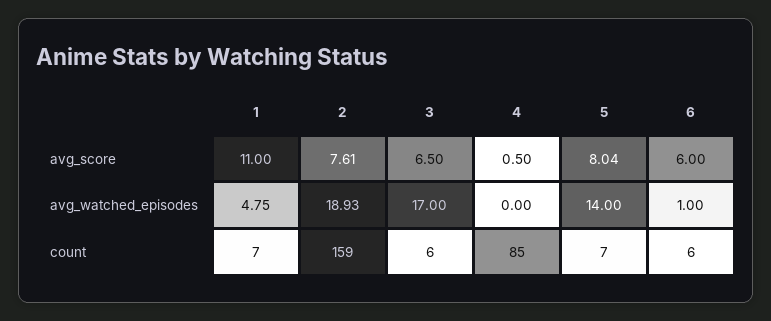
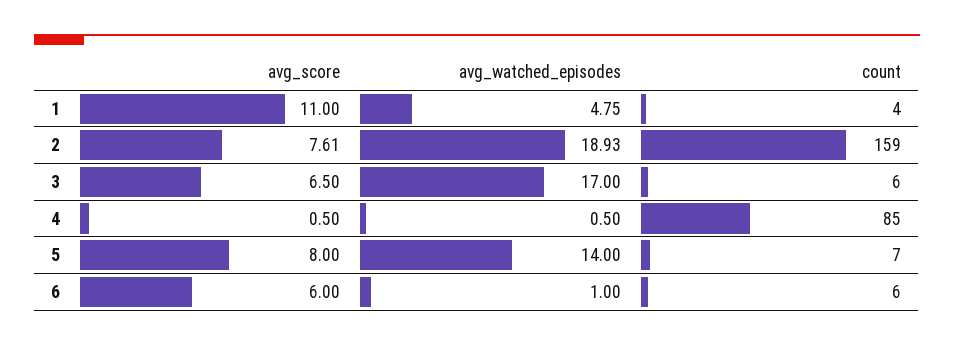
  {
    "1": {
      "avg_score": 11,
      "avg_watched_episodes": 4.75,
-     "count": 7
+     "count": 4
    },
    "2": {
      "avg_score": 7.61,
      "avg_watched_episodes": 18.93,
      "count": 159
    },
    "3": {
      "avg_score": 6.5,
      "avg_watched_episodes": 17,
      "count": 6
    },
    "4": {
      "avg_score": 0.5,
-     "avg_watched_episodes": 0,
+     "avg_watched_episodes": 0.5,
      "count": 85
    },
    "5": {
-     "avg_score": 8.04,
+     "avg_score": 8,
      "avg_watched_episodes": 14,
      "count": 7
    },
    "6": {
      "avg_score": 6,
      "avg_watched_episodes": 1,
      "count": 6
    }
  }

